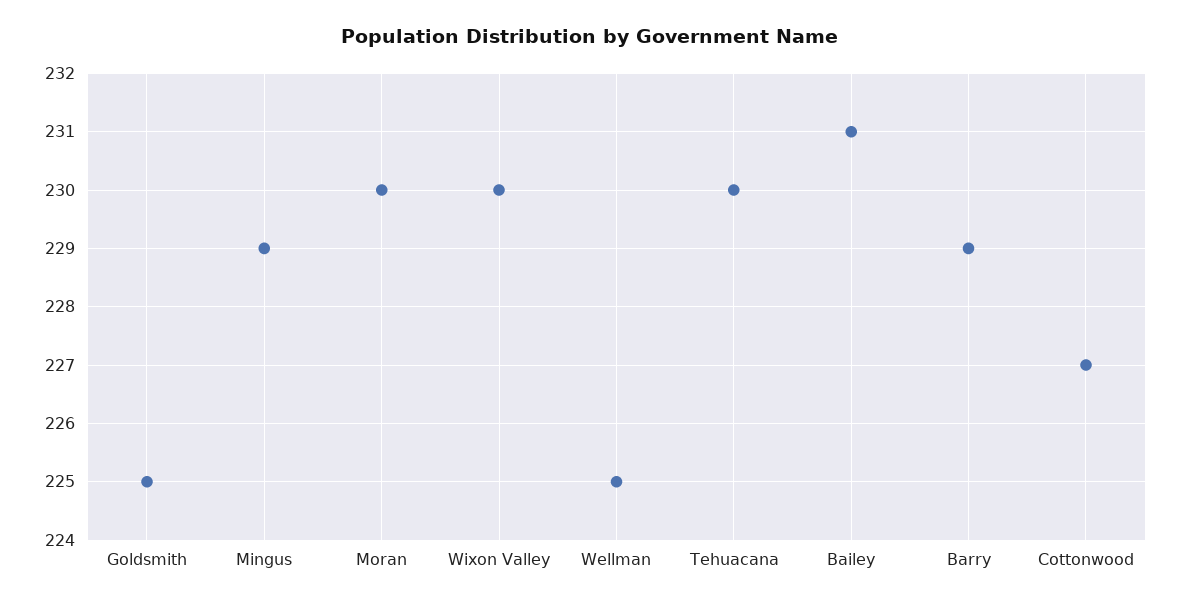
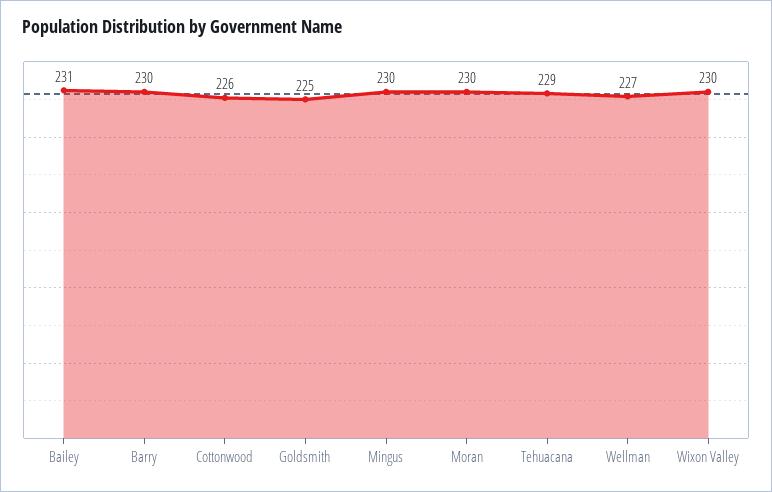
  {
    "Goldsmith": 225,
-   "Mingus": 229,
+   "Mingus": 230,
    "Moran": 230,
    "Wixon Valley": 230,
-   "Wellman": 225,
+   "Wellman": 227,
-   "Tehuacana": 230,
+   "Tehuacana": 229,
    "Bailey": 231,
-   "Barry": 229,
+   "Barry": 230,
-   "Cottonwood": 227
+   "Cottonwood": 226
  }

